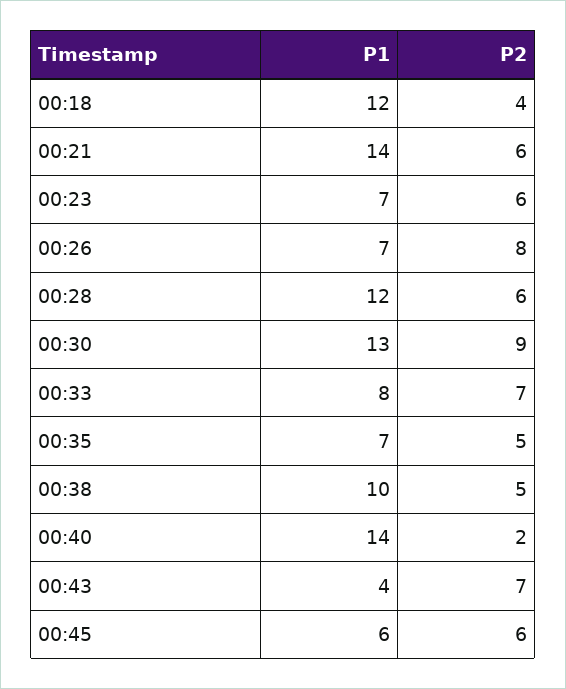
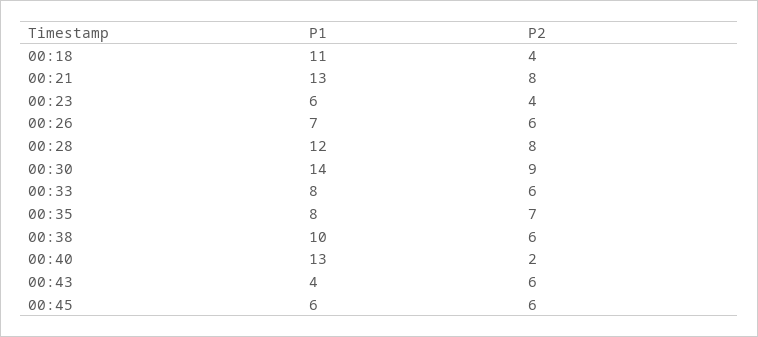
  {
    "P1": {
-     "00:18": 12,
+     "00:18": 11,
-     "00:21": 14,
+     "00:21": 13,
-     "00:23": 7,
+     "00:23": 6,
      "00:26": 7,
      "00:28": 12,
-     "00:30": 13,
+     "00:30": 14,
      "00:33": 8,
-     "00:35": 7,
+     "00:35": 8,
      "00:38": 10,
-     "00:40": 14,
+     "00:40": 13,
      "00:43": 4,
      "00:45": 6
    },
    "P2": {
      "00:18": 4,
-     "00:21": 6,
+     "00:21": 8,
-     "00:23": 6,
+     "00:23": 4,
-     "00:26": 8,
+     "00:26": 6,
-     "00:28": 6,
+     "00:28": 8,
      "00:30": 9,
-     "00:33": 7,
+     "00:33": 6,
-     "00:35": 5,
+     "00:35": 7,
-     "00:38": 5,
+     "00:38": 6,
      "00:40": 2,
-     "00:43": 7,
+     "00:43": 6,
      "00:45": 6
    }
  }

